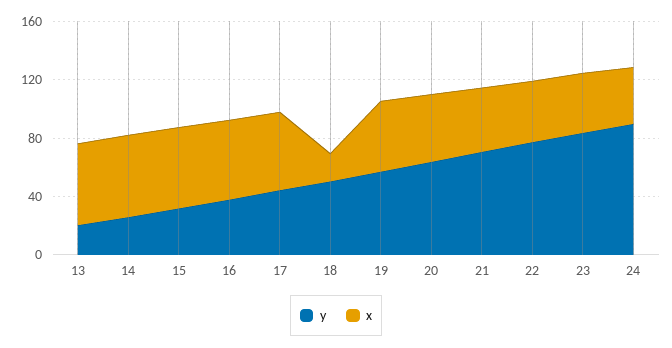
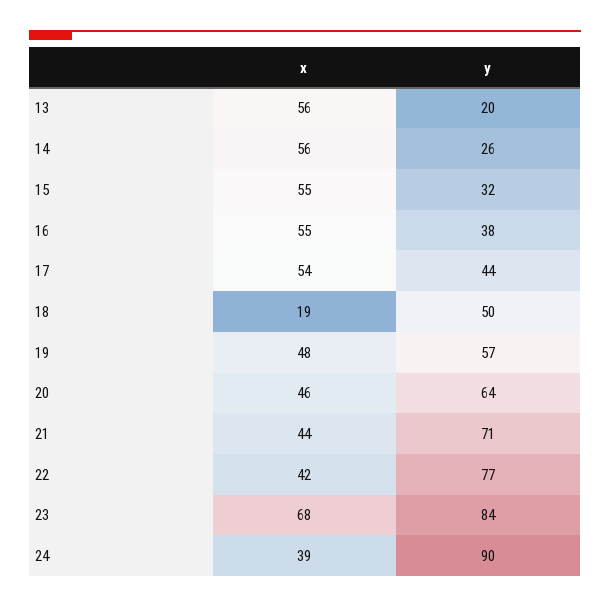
  {
    "y": {
      "13": 20,
      "14": 26,
      "15": 32,
      "16": 38,
      "17": 44,
      "18": 50,
      "19": 57,
      "20": 64,
      "21": 71,
      "22": 77,
      "23": 84,
      "24": 90
    },
    "x": {
      "13": 56,
      "14": 56,
      "15": 55,
      "16": 55,
      "17": 54,
      "18": 19,
      "19": 48,
      "20": 46,
      "21": 44,
      "22": 42,
-     "23": 40,
+     "23": 68,
      "24": 39
    }
  }

